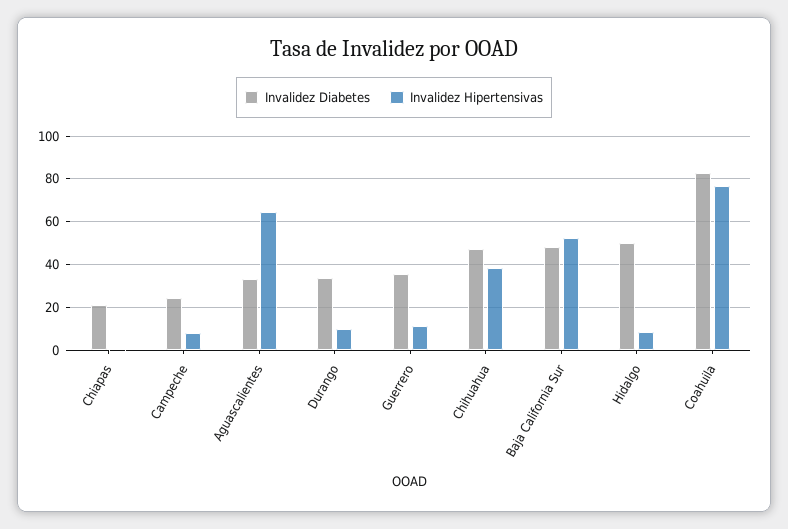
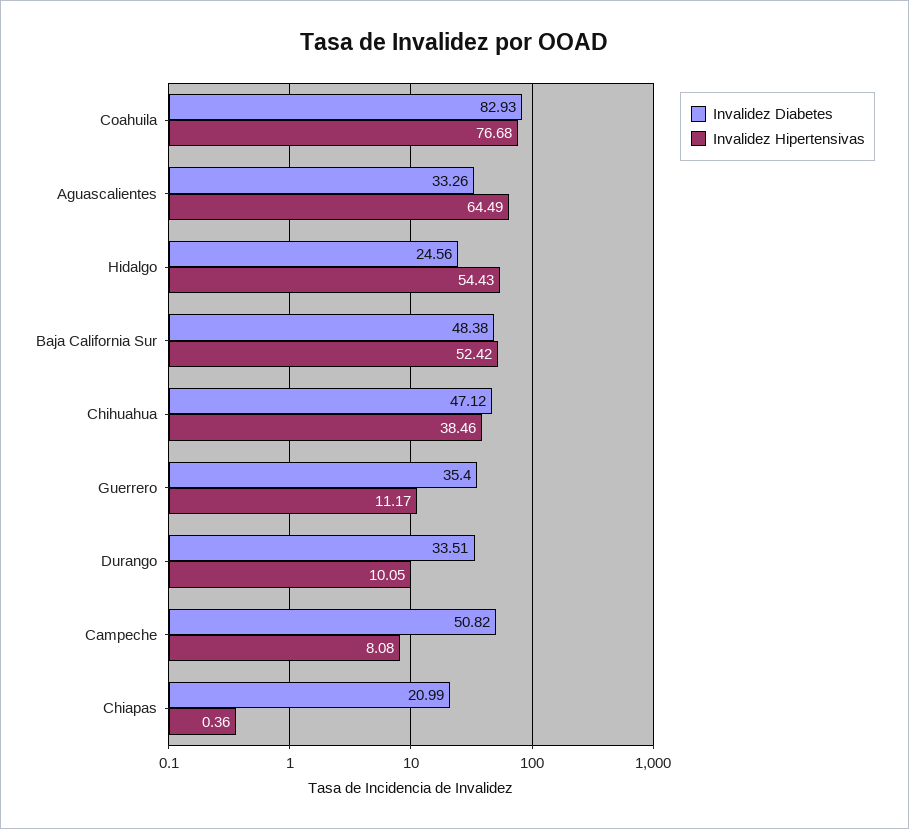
  {
    "Invalidez Diabetes": {
      "Chiapas": 20.99,
-     "Campeche": 25,
+     "Campeche": 50.82,
      "Aguascalientes": 33.26,
      "Durango": 33.51,
      "Guerrero": 35.4,
      "Chihuahua": 47.12,
      "Baja California Sur": 48.38,
-     "Hidalgo": 50,
+     "Hidalgo": 24.56,
      "Coahuila": 82.93
    },
    "Invalidez Hipertensivas": {
      "Chiapas": 0.36,
      "Campeche": 8.08,
      "Aguascalientes": 64.49,
      "Durango": 10.05,
      "Guerrero": 11.17,
      "Chihuahua": 38.46,
      "Baja California Sur": 52.42,
-     "Hidalgo": 10,
+     "Hidalgo": 54.43,
      "Coahuila": 76.68
    }
  }

